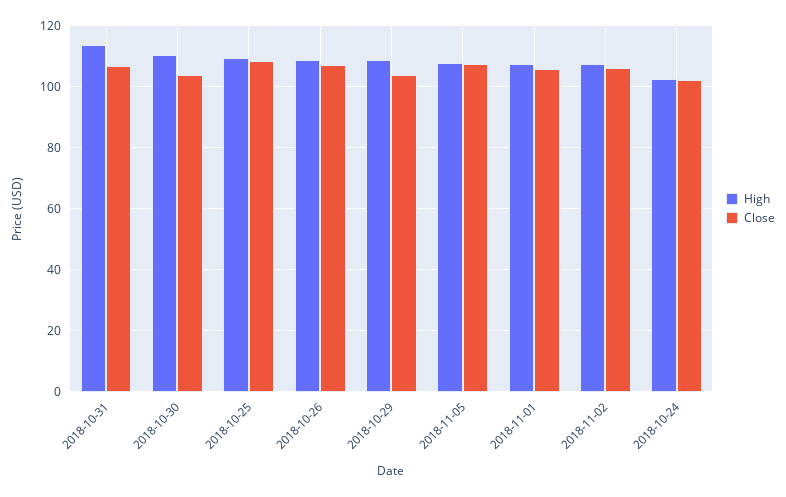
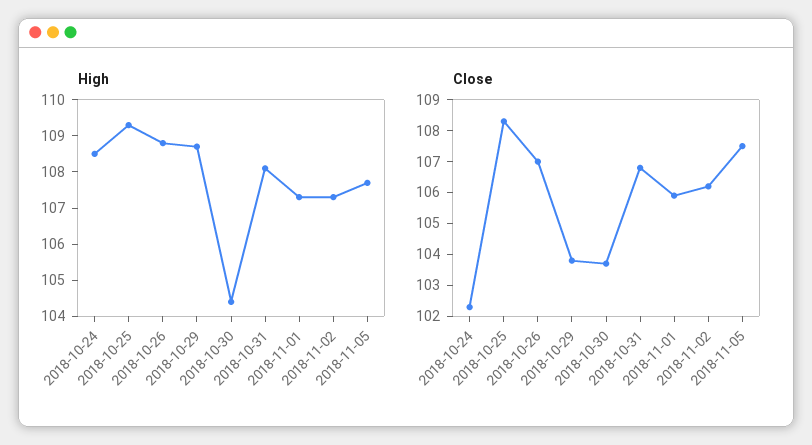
  {
    "High": {
-     "2018-10-31": 114,
+     "2018-10-31": 108,
-     "2018-10-30": 110,
+     "2018-10-30": 104.5,
      "2018-10-25": 109.5,
      "2018-10-26": 109,
      "2018-10-29": 108.5,
      "2018-11-05": 107.5,
      "2018-11-01": 107.5,
      "2018-11-02": 107.5,
-     "2018-10-24": 102
+     "2018-10-24": 108.5
    },
    "Close": {
      "2018-10-31": 107,
      "2018-10-30": 103.5,
      "2018-10-25": 108.5,
      "2018-10-26": 107,
      "2018-10-29": 104,
      "2018-11-05": 107.5,
      "2018-11-01": 106,
      "2018-11-02": 106,
      "2018-10-24": 102.5
    }
  }

